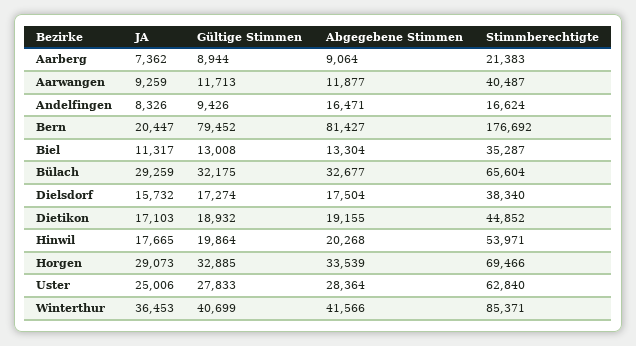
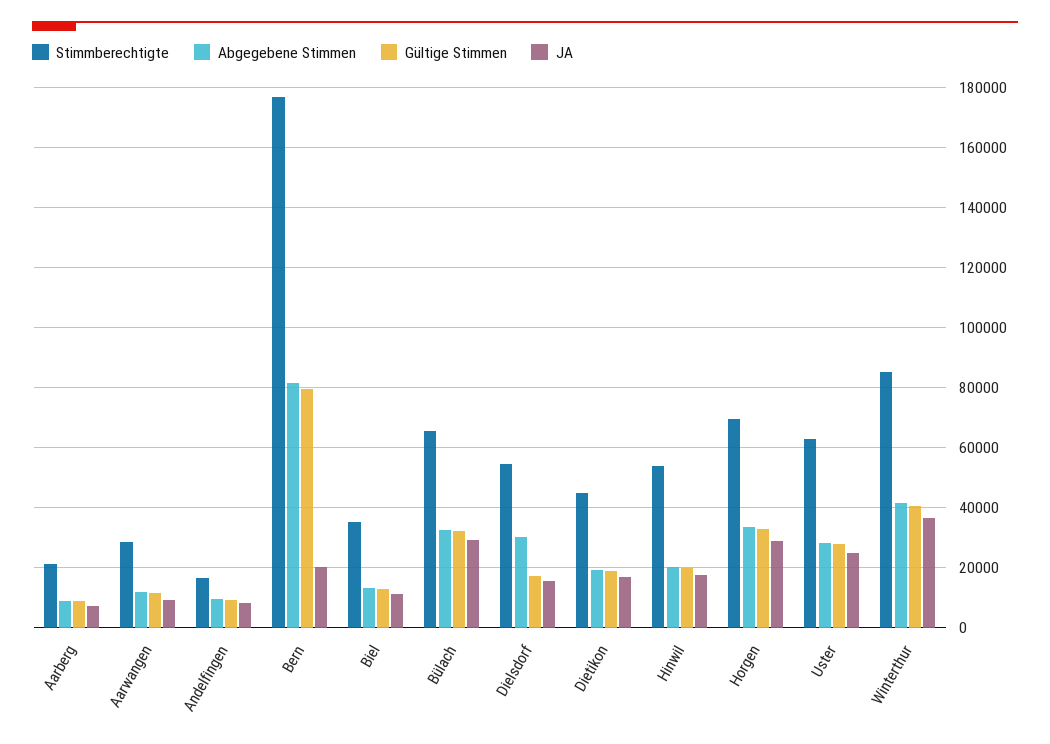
  {
    "JA": {
      "Aarberg": 7362,
      "Aarwangen": 9259,
      "Andelfingen": 8326,
      "Bern": 20447,
      "Biel": 11317,
      "Bülach": 29259,
      "Dielsdorf": 15732,
      "Dietikon": 17103,
      "Hinwil": 17665,
      "Horgen": 29073,
      "Uster": 25006,
      "Winterthur": 36453
    },
    "Gültige Stimmen": {
      "Aarberg": 8944,
      "Aarwangen": 11713,
      "Andelfingen": 9426,
      "Bern": 79452,
      "Biel": 13008,
      "Bülach": 32175,
      "Dielsdorf": 17274,
      "Dietikon": 18932,
      "Hinwil": 19864,
      "Horgen": 32885,
      "Uster": 27833,
      "Winterthur": 40699
    },
    "Abgegebene Stimmen": {
      "Aarberg": 9064,
      "Aarwangen": 11877,
-     "Andelfingen": 16471,
+     "Andelfingen": 10000,
      "Bern": 81427,
      "Biel": 13304,
      "Bülach": 32677,
-     "Dielsdorf": 17504,
+     "Dielsdorf": 30000,
      "Dietikon": 19155,
      "Hinwil": 20268,
      "Horgen": 33539,
      "Uster": 28364,
      "Winterthur": 41566
    },
    "Stimmberechtigte": {
      "Aarberg": 21383,
-     "Aarwangen": 40487,
+     "Aarwangen": 28000,
      "Andelfingen": 16624,
      "Bern": 176692,
      "Biel": 35287,
      "Bülach": 65604,
-     "Dielsdorf": 38340,
+     "Dielsdorf": 54000,
      "Dietikon": 44852,
      "Hinwil": 53971,
      "Horgen": 69466,
      "Uster": 62840,
      "Winterthur": 85371
    }
  }

